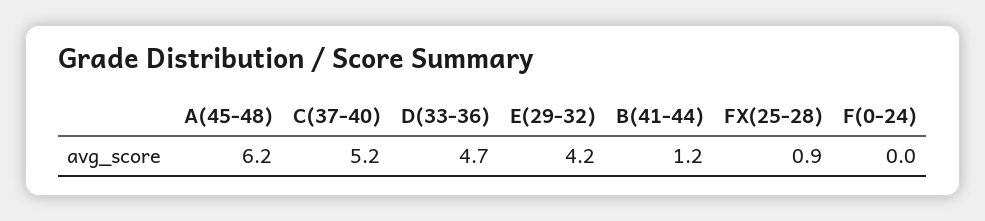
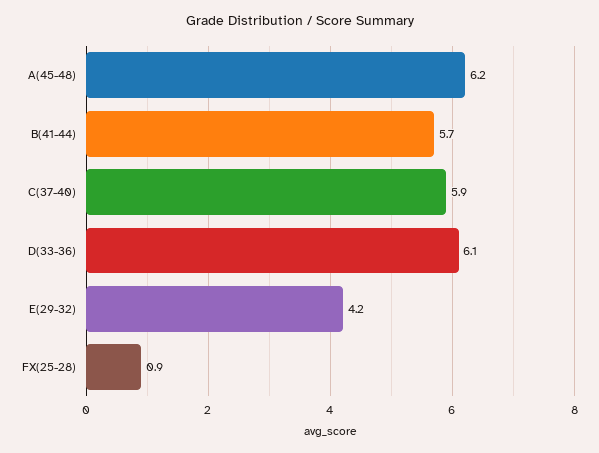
  {
    "A(45-48)": 6.2,
-   "C(37-40)": 5.2,
+   "C(37-40)": 5.9,
-   "D(33-36)": 4.7,
+   "D(33-36)": 6.1,
    "E(29-32)": 4.2,
-   "B(41-44)": 1.2,
+   "B(41-44)": 5.7,
-   "FX(25-28)": 0.9,
+   "FX(25-28)": 0.9
-   "F(0-24)": 0
  }

